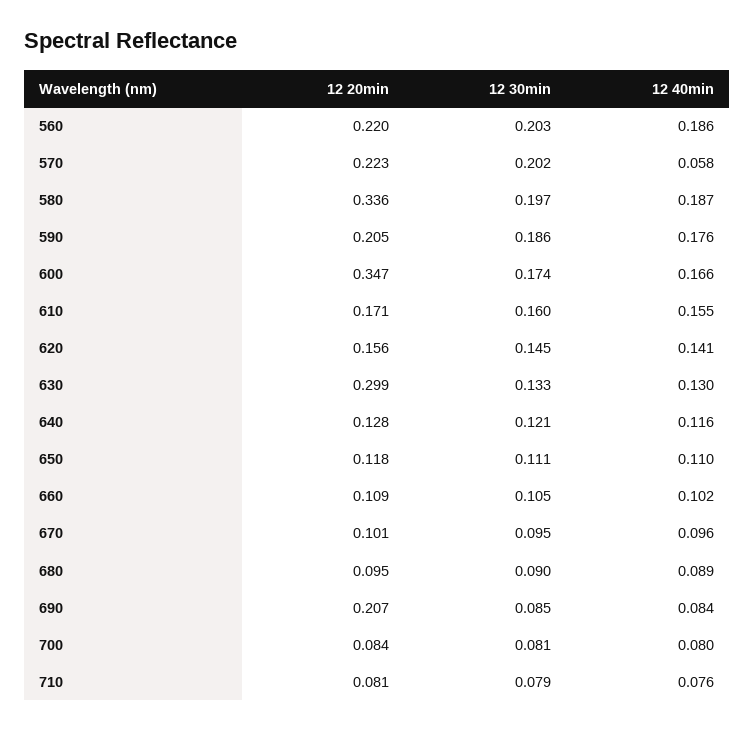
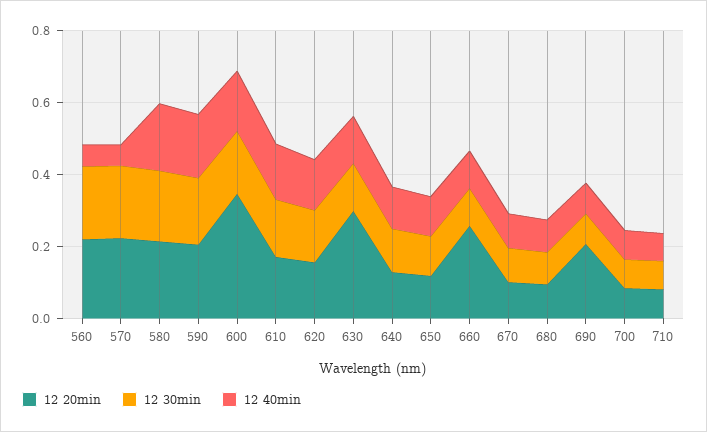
  {
    "12 20min": {
      "560": 0.22,
      "570": 0.223,
-     "580": 0.336,
+     "580": 0.2,
      "590": 0.205,
      "600": 0.347,
      "610": 0.171,
      "620": 0.156,
      "630": 0.299,
      "640": 0.128,
      "650": 0.118,
-     "660": 0.109,
+     "660": 0.25,
      "670": 0.101,
      "680": 0.095,
      "690": 0.207,
      "700": 0.084,
      "710": 0.081
    },
    "12 30min": {
      "560": 0.203,
      "570": 0.202,
      "580": 0.197,
      "590": 0.186,
      "600": 0.174,
      "610": 0.16,
      "620": 0.145,
      "630": 0.133,
      "640": 0.121,
      "650": 0.111,
      "660": 0.105,
      "670": 0.095,
      "680": 0.09,
      "690": 0.085,
      "700": 0.081,
      "710": 0.079
    },
    "12 40min": {
-     "560": 0.186,
+     "560": 0.05,
      "570": 0.058,
      "580": 0.187,
      "590": 0.176,
      "600": 0.166,
      "610": 0.155,
      "620": 0.141,
      "630": 0.13,
      "640": 0.116,
      "650": 0.11,
      "660": 0.102,
      "670": 0.096,
      "680": 0.089,
      "690": 0.084,
      "700": 0.08,
      "710": 0.076
    }
  }

